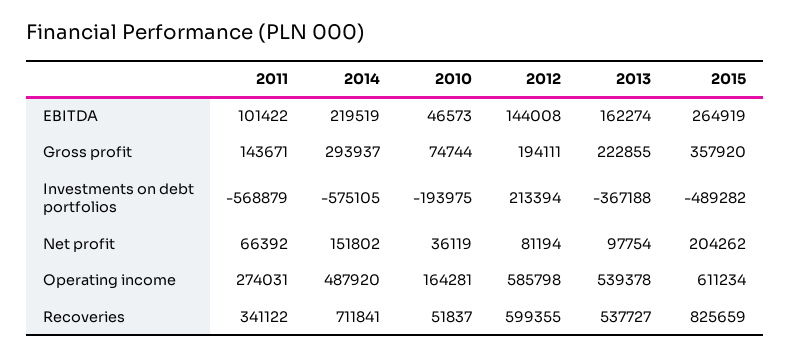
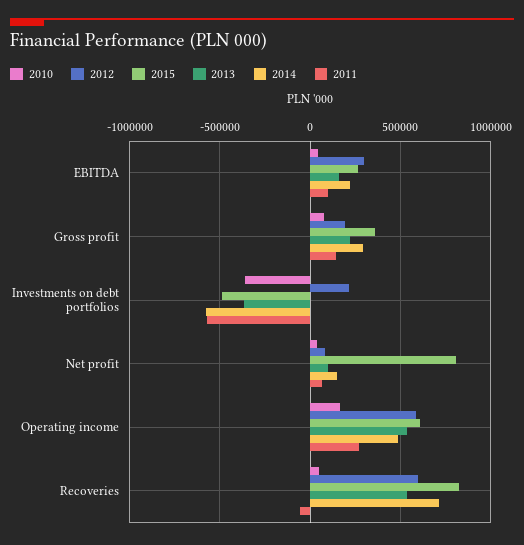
  {
    "2011": {
      "EBITDA": 101422,
      "Gross profit": 143671,
      "Investments on debt portfolios": -568879,
      "Net profit": 66392,
      "Operating income": 274031,
-     "Recoveries": 341122
+     "Recoveries": -50000
    },
    "2014": {
      "EBITDA": 219519,
      "Gross profit": 293937,
      "Investments on debt portfolios": -575105,
      "Net profit": 151802,
      "Operating income": 487920,
      "Recoveries": 711841
    },
    "2010": {
      "EBITDA": 46573,
      "Gross profit": 74744,
-     "Investments on debt portfolios": -193975,
+     "Investments on debt portfolios": -350000,
      "Net profit": 36119,
      "Operating income": 164281,
      "Recoveries": 51837
    },
    "2012": {
-     "EBITDA": 144008,
+     "EBITDA": 300000,
      "Gross profit": 194111,
      "Investments on debt portfolios": 213394,
      "Net profit": 81194,
      "Operating income": 585798,
      "Recoveries": 599355
    },
    "2013": {
      "EBITDA": 162274,
      "Gross profit": 222855,
      "Investments on debt portfolios": -367188,
      "Net profit": 97754,
      "Operating income": 539378,
      "Recoveries": 537727
    },
    "2015": {
      "EBITDA": 264919,
      "Gross profit": 357920,
      "Investments on debt portfolios": -489282,
-     "Net profit": 204262,
+     "Net profit": 800000,
      "Operating income": 611234,
      "Recoveries": 825659
    }
  }

